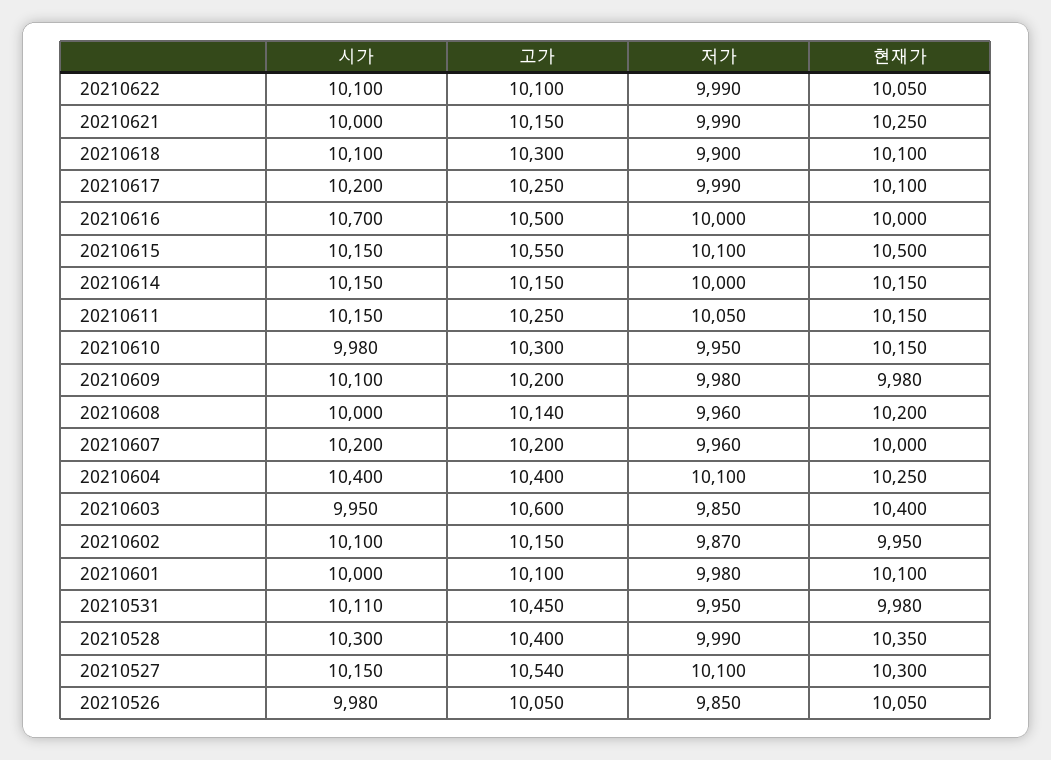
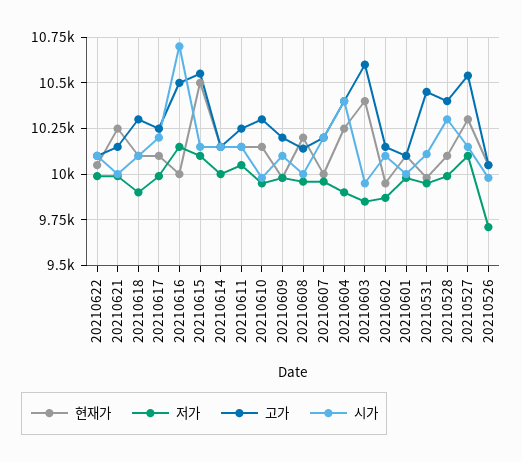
  {
    "시가": {
      "20210622": 10100,
      "20210621": 10000,
      "20210618": 10100,
      "20210617": 10200,
      "20210616": 10700,
      "20210615": 10150,
      "20210614": 10150,
      "20210611": 10150,
      "20210610": 9980,
      "20210609": 10100,
      "20210608": 10000,
      "20210607": 10200,
      "20210604": 10400,
      "20210603": 9950,
      "20210602": 10100,
      "20210601": 10000,
      "20210531": 10110,
      "20210528": 10300,
      "20210527": 10150,
      "20210526": 9980
    },
    "고가": {
      "20210622": 10100,
      "20210621": 10150,
      "20210618": 10300,
      "20210617": 10250,
      "20210616": 10500,
      "20210615": 10550,
      "20210614": 10150,
      "20210611": 10250,
      "20210610": 10300,
      "20210609": 10200,
      "20210608": 10140,
      "20210607": 10200,
      "20210604": 10400,
      "20210603": 10600,
      "20210602": 10150,
      "20210601": 10100,
      "20210531": 10450,
      "20210528": 10400,
      "20210527": 10540,
      "20210526": 10050
    },
    "저가": {
      "20210622": 9990,
      "20210621": 9990,
      "20210618": 9900,
      "20210617": 9990,
-     "20210616": 10000,
+     "20210616": 10150,
      "20210615": 10100,
      "20210614": 10000,
      "20210611": 10050,
      "20210610": 9950,
      "20210609": 9980,
      "20210608": 9960,
      "20210607": 9960,
-     "20210604": 10100,
+     "20210604": 9900,
      "20210603": 9850,
      "20210602": 9870,
      "20210601": 9980,
      "20210531": 9950,
      "20210528": 9990,
      "20210527": 10100,
-     "20210526": 9850
+     "20210526": 9700
    },
    "현재가": {
      "20210622": 10050,
      "20210621": 10250,
      "20210618": 10100,
      "20210617": 10100,
      "20210616": 10000,
      "20210615": 10500,
      "20210614": 10150,
      "20210611": 10150,
      "20210610": 10150,
      "20210609": 9980,
      "20210608": 10200,
      "20210607": 10000,
      "20210604": 10250,
      "20210603": 10400,
      "20210602": 9950,
      "20210601": 10100,
      "20210531": 9980,
-     "20210528": 10350,
+     "20210528": 10100,
      "20210527": 10300,
      "20210526": 10050
    }
  }

